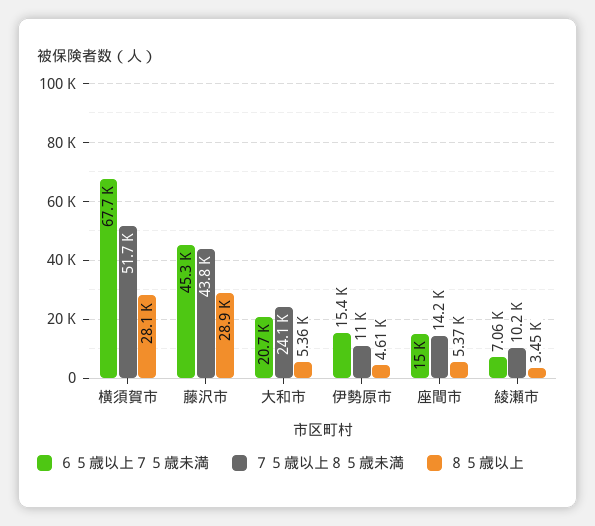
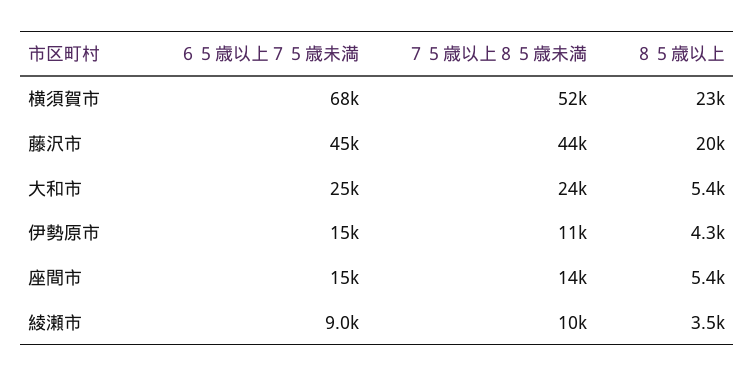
  {
    "６５歳以上７５歳未満": {
      "横須賀市": 67700,
      "藤沢市": 45300,
-     "大和市": 20700,
+     "大和市": 25000,
      "伊勢原市": 15400,
      "座間市": 15000,
-     "綾瀬市": 7060
+     "綾瀬市": 9000
    },
    "７５歳以上８５歳未満": {
      "横須賀市": 51700,
      "藤沢市": 43800,
      "大和市": 24100,
      "伊勢原市": 11000,
      "座間市": 14200,
      "綾瀬市": 10200
    },
    "８５歳以上": {
-     "横須賀市": 28100,
+     "横須賀市": 23000,
-     "藤沢市": 28900,
+     "藤沢市": 20000,
      "大和市": 5360,
-     "伊勢原市": 4610,
+     "伊勢原市": 4300,
      "座間市": 5370,
      "綾瀬市": 3450
    }
  }

